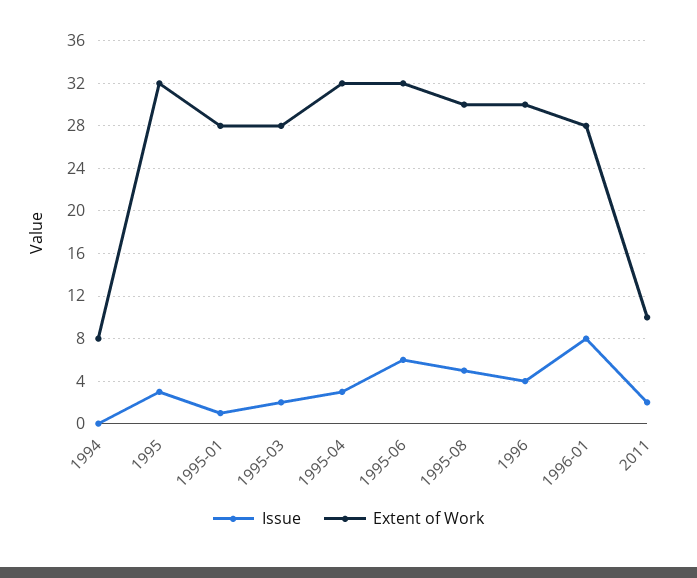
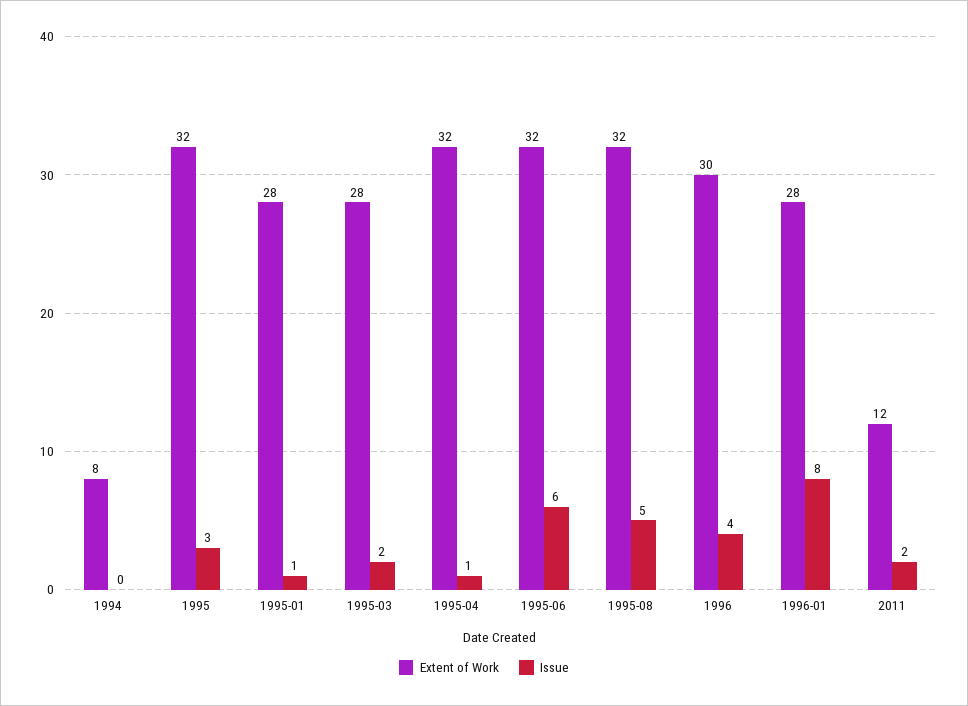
  {
    "Issue": {
      "1994": 0,
      "1995": 3,
      "1995-01": 1,
      "1995-03": 2,
-     "1995-04": 3,
+     "1995-04": 1,
      "1995-06": 6,
      "1995-08": 5,
      "1996": 4,
      "1996-01": 8,
      "2011": 2
    },
    "Extent of Work": {
      "1994": 8,
      "1995": 32,
      "1995-01": 28,
      "1995-03": 28,
      "1995-04": 32,
      "1995-06": 32,
-     "1995-08": 30,
+     "1995-08": 32,
      "1996": 30,
      "1996-01": 28,
-     "2011": 10
+     "2011": 12
    }
  }

